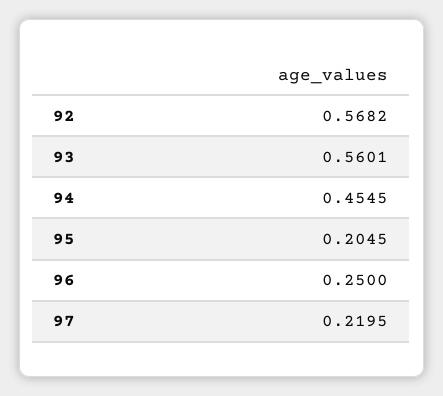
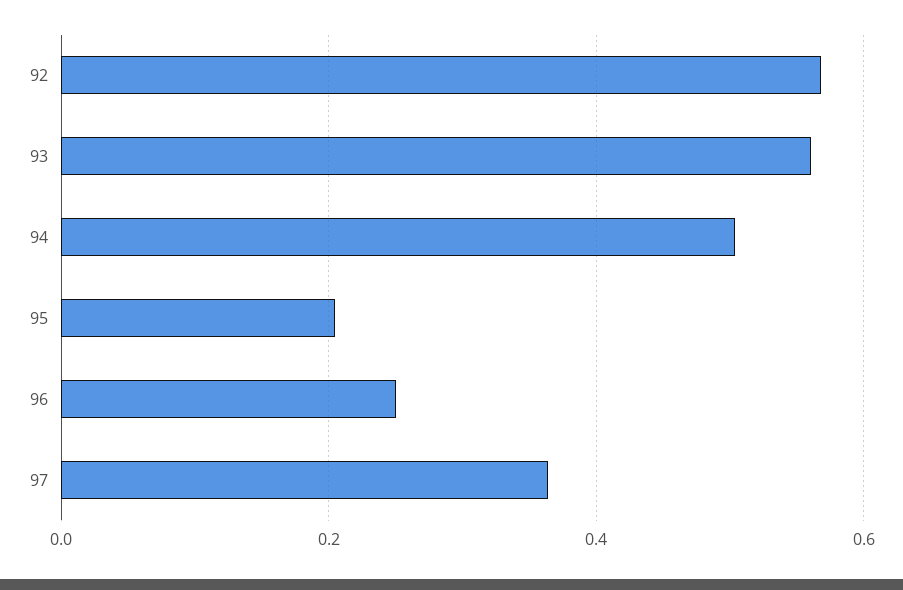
  {
    "92": 0.5682,
    "93": 0.5601,
-   "94": 0.4545,
+   "94": 0.5,
    "95": 0.2045,
    "96": 0.25,
-   "97": 0.2195
+   "97": 0.36
  }

